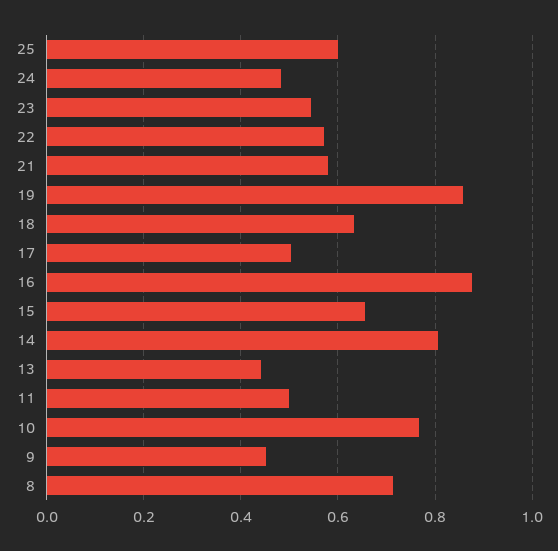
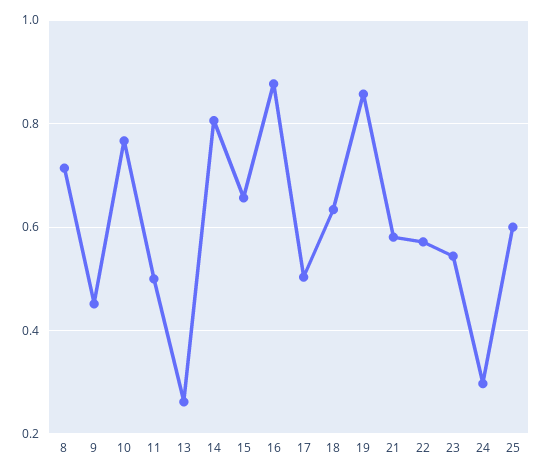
  {
    "25": 0.6,
-   "24": 0.48,
+   "24": 0.3,
    "23": 0.54,
    "22": 0.58,
    "21": 0.58,
    "19": 0.86,
    "18": 0.64,
    "17": 0.5,
    "16": 0.88,
    "15": 0.66,
    "14": 0.8,
-   "13": 0.44,
+   "13": 0.26,
    "11": 0.5,
    "10": 0.76,
    "9": 0.46,
    "8": 0.72
  }

